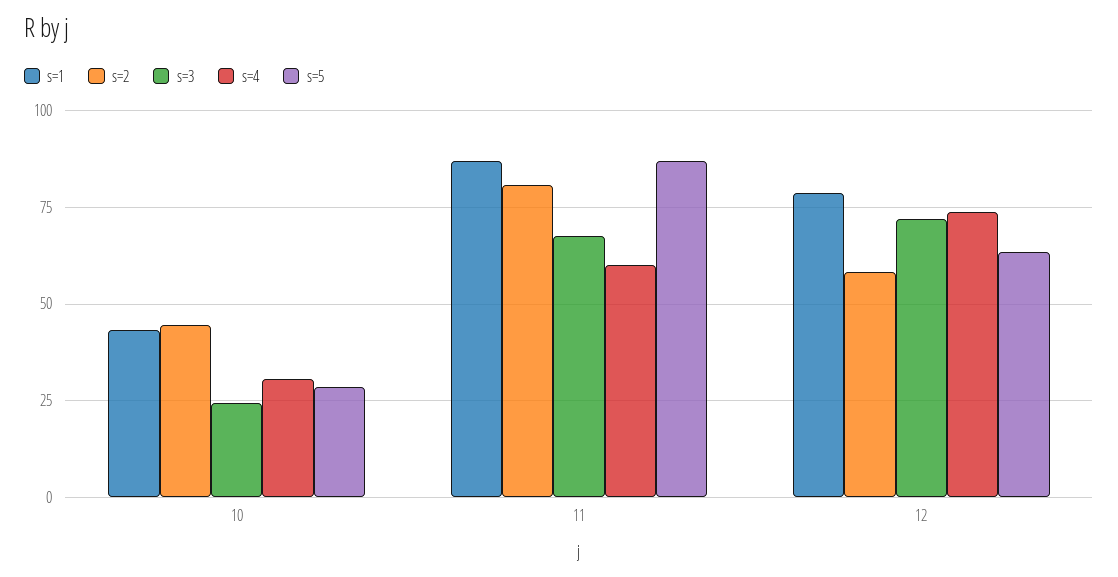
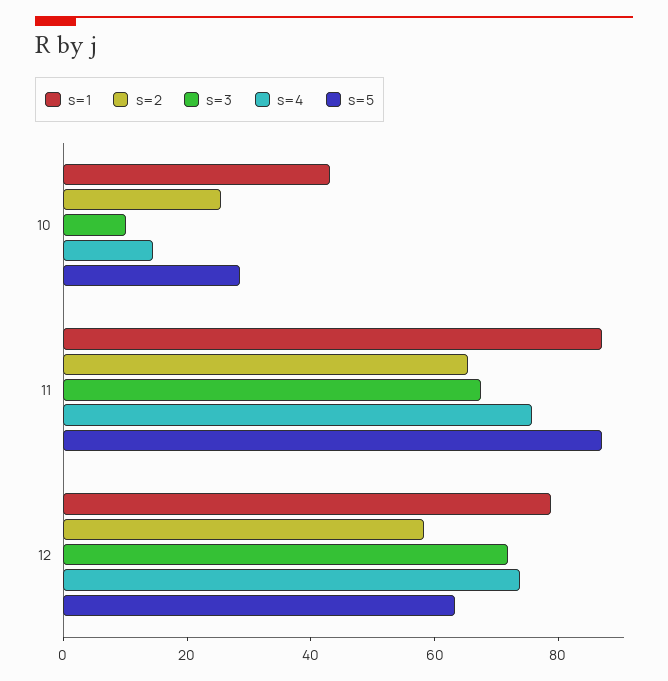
  {
    "s=1": {
      "10": 42.5,
      "11": 87.5,
      "12": 80
    },
    "s=2": {
-     "10": 45,
+     "10": 25,
-     "11": 80,
+     "11": 65,
      "12": 57.5
    },
    "s=3": {
-     "10": 25,
+     "10": 10,
      "11": 67.5,
      "12": 72.5
    },
    "s=4": {
-     "10": 30,
+     "10": 15,
-     "11": 60,
+     "11": 75,
      "12": 75
    },
    "s=5": {
      "10": 27.5,
      "11": 87.5,
      "12": 62.5
    }
  }

